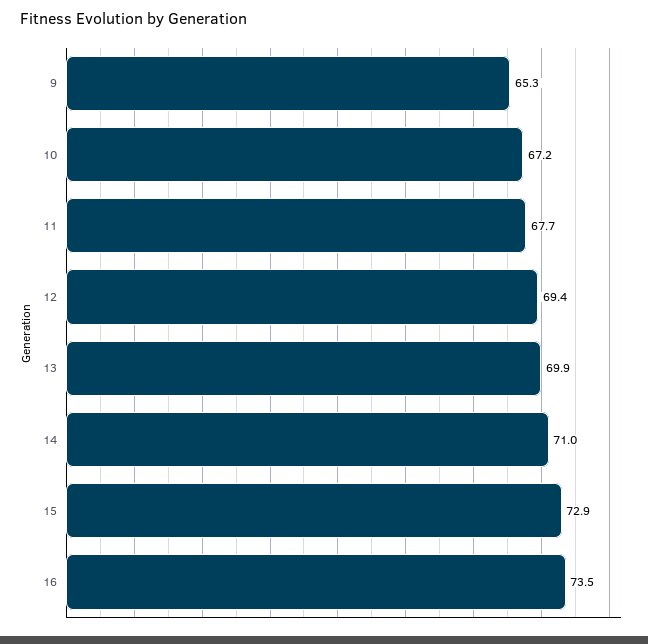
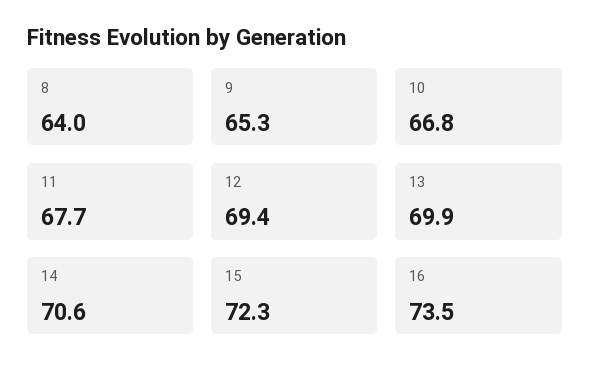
  {
    "9": 65.3,
-   "10": 67.2,
+   "10": 66.8,
    "11": 67.7,
    "12": 69.4,
    "13": 69.9,
-   "14": 71,
+   "14": 70.6,
-   "15": 72.9,
+   "15": 72.3,
-   "16": 73.5
+   "16": 73.5,
+   "8": 64
  }

